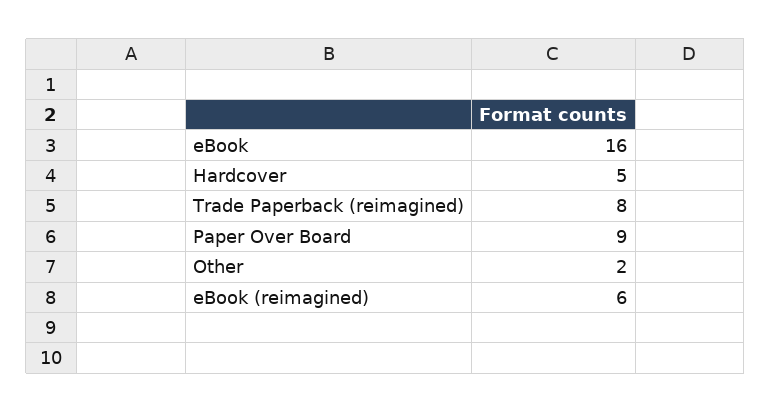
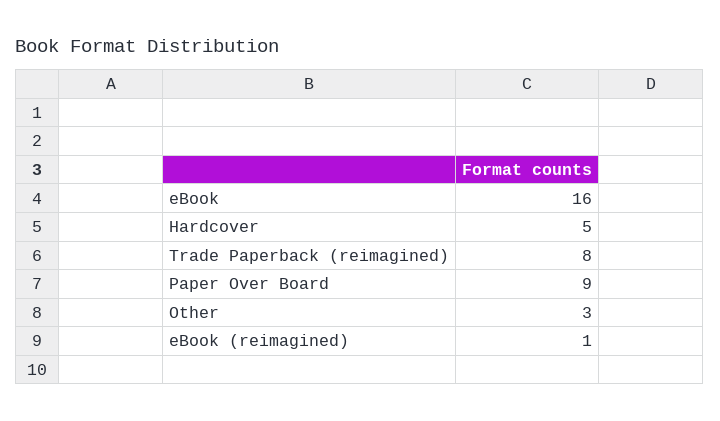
  {
    "eBook": 16,
    "Hardcover": 5,
    "Trade Paperback (reimagined)": 8,
    "Paper Over Board": 9,
-   "Other": 2,
+   "Other": 3,
-   "eBook (reimagined)": 6
+   "eBook (reimagined)": 1
  }

